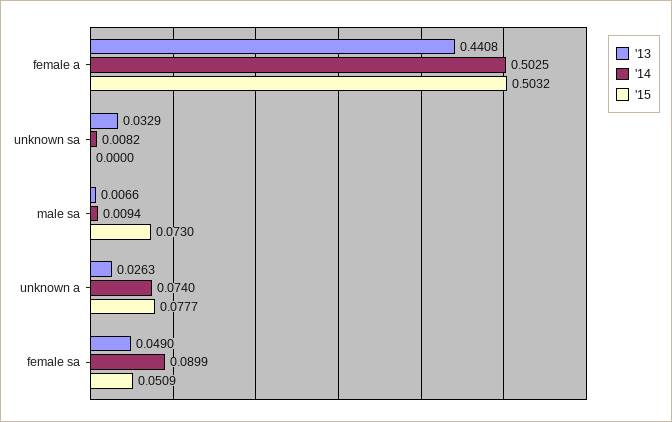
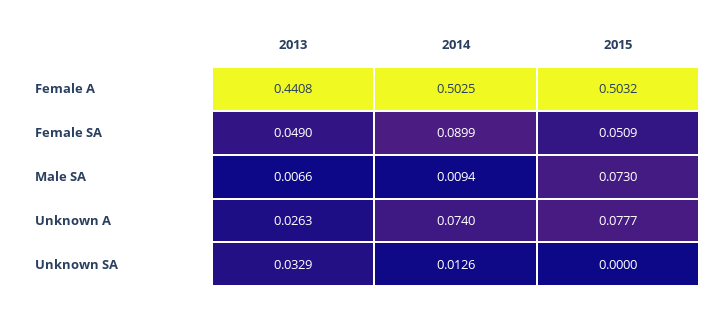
  {
    "'13": {
      "female a": 0.4408,
      "unknown sa": 0.0329,
      "male sa": 0.0066,
      "unknown a": 0.0263,
      "female sa": 0.049
    },
    "'14": {
      "female a": 0.5025,
-     "unknown sa": 0.0082,
+     "unknown sa": 0.0126,
      "male sa": 0.0094,
      "unknown a": 0.074,
      "female sa": 0.0899
    },
    "'15": {
      "female a": 0.5032,
      "unknown sa": 0,
      "male sa": 0.073,
      "unknown a": 0.0777,
      "female sa": 0.0509
    }
  }

